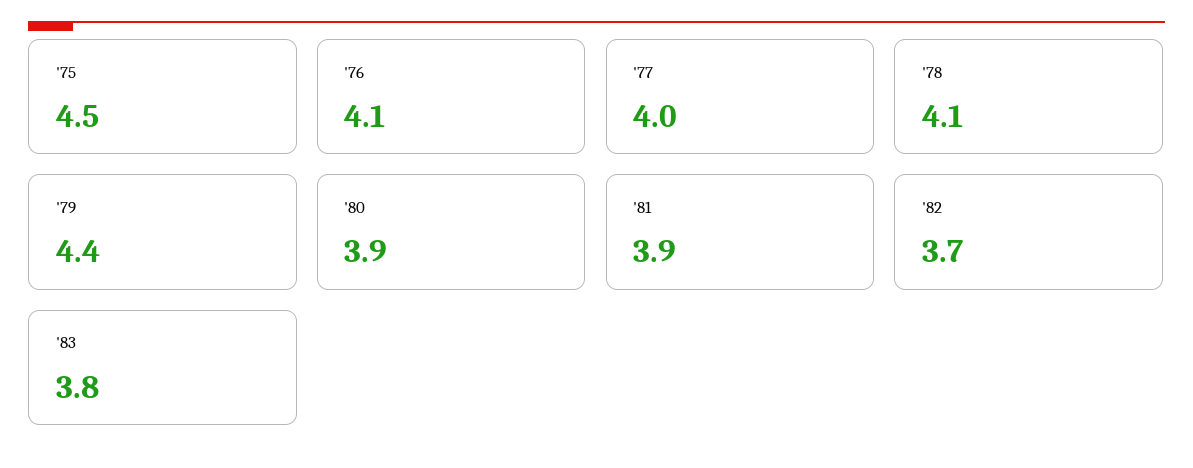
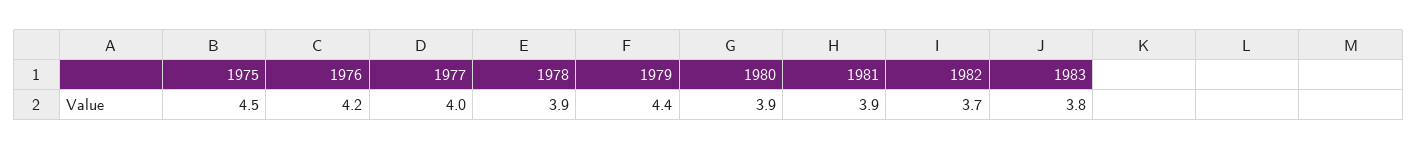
  {
    "'75": 4.5,
-   "'76": 4.1,
+   "'76": 4.2,
    "'77": 4,
-   "'78": 4.1,
+   "'78": 3.9,
    "'79": 4.4,
    "'80": 3.9,
    "'81": 3.9,
    "'82": 3.7,
    "'83": 3.8
  }

